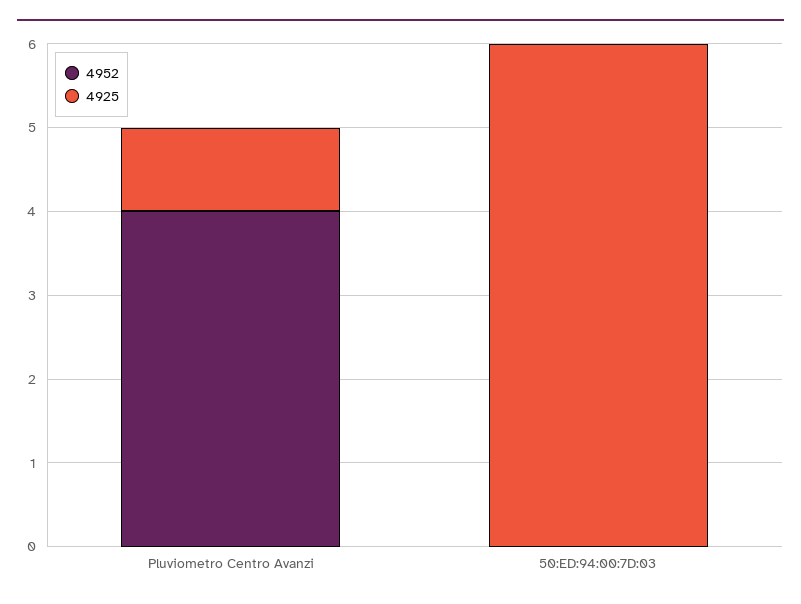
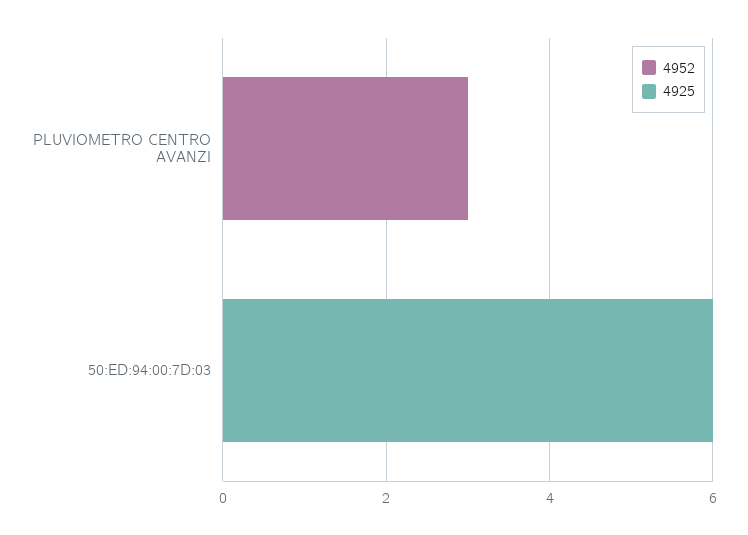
  {
    "4952": {
-     "Pluviometro Centro Avanzi": 4,
+     "Pluviometro Centro Avanzi": 3,
      "50:ED:94:00:7D:03": 0
    },
    "4925": {
-     "Pluviometro Centro Avanzi": 1,
+     "Pluviometro Centro Avanzi": 0,
      "50:ED:94:00:7D:03": 6
    }
  }

